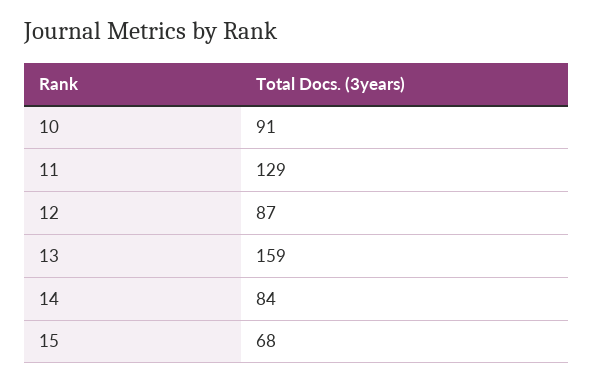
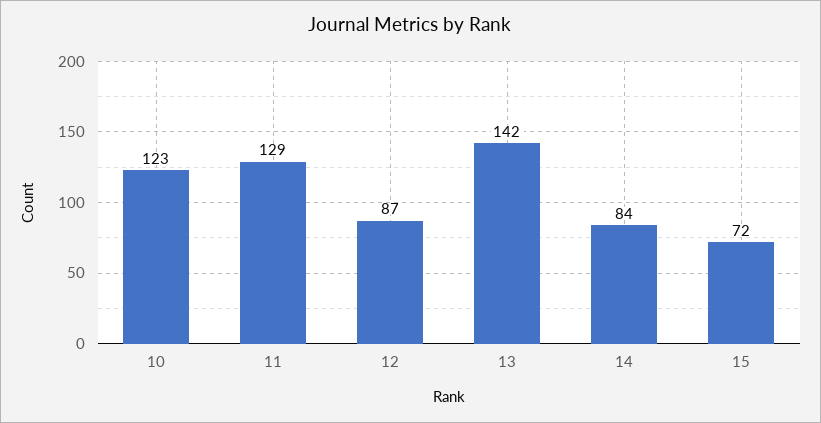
  {
-   "10": 91,
+   "10": 123,
    "11": 129,
    "12": 87,
-   "13": 159,
+   "13": 142,
    "14": 84,
-   "15": 68
+   "15": 72
  }

